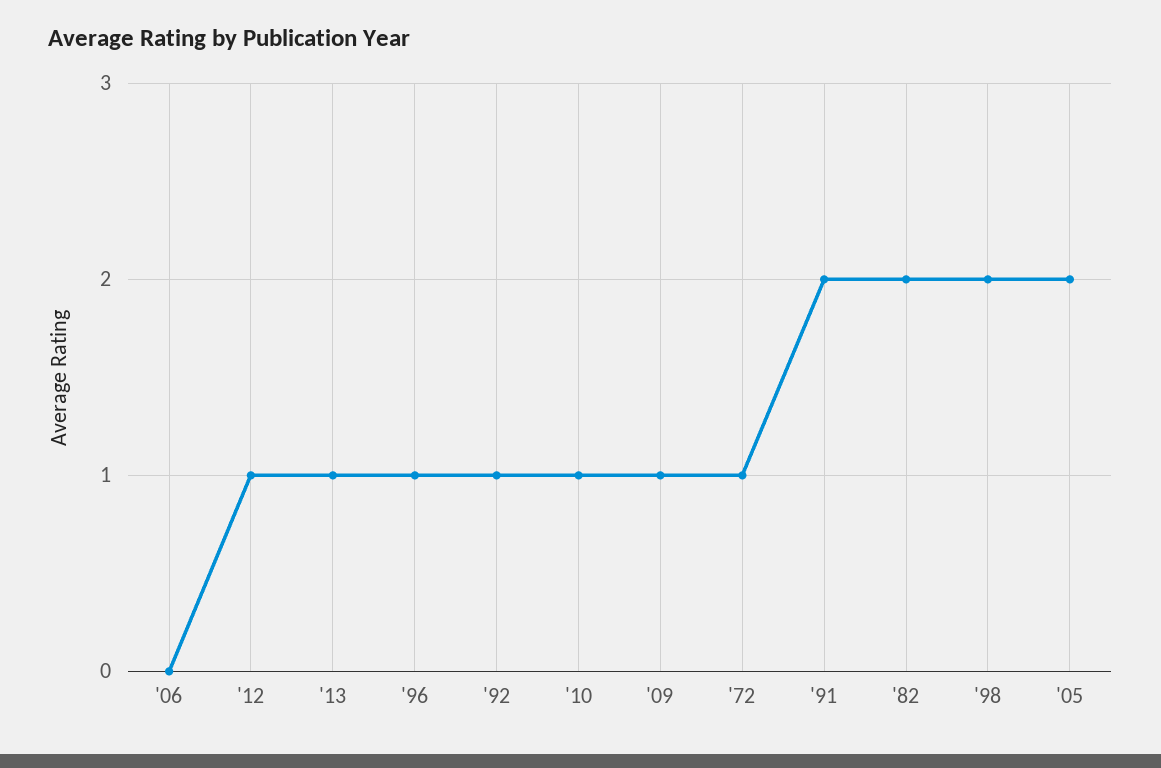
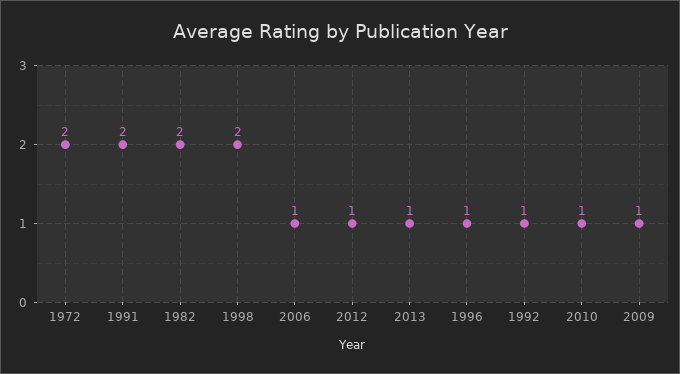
  {
-   "'06": 0,
+   "'06": 1,
    "'12": 1,
    "'13": 1,
    "'96": 1,
    "'92": 1,
    "'10": 1,
    "'09": 1,
-   "'72": 1,
+   "'72": 2,
    "'91": 2,
    "'82": 2,
-   "'98": 2,
+   "'98": 2
-   "'05": 2
  }

